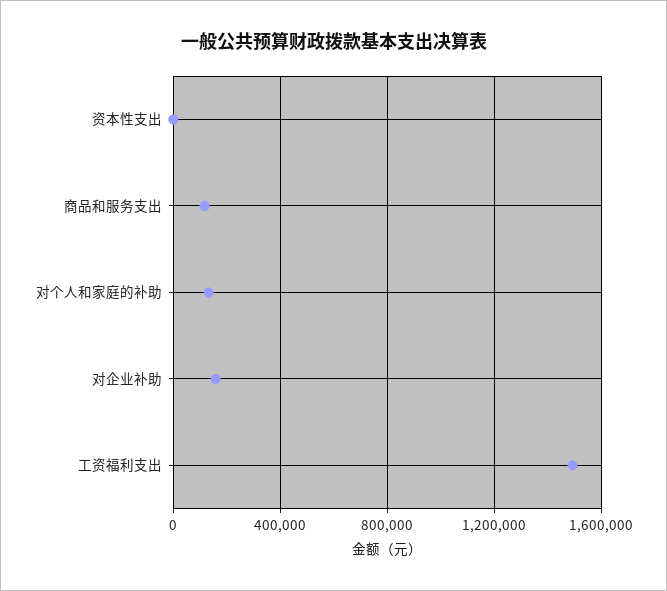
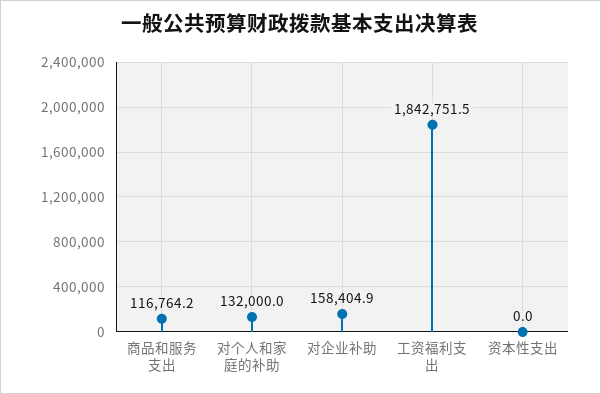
  {
    "资本性支出": 0,
    "商品和服务支出": 116764.2,
    "对个人和家庭的补助": 132000,
    "对企业补助": 158404.9,
-   "工资福利支出": 1500000
+   "工资福利支出": 1842751.5
  }

